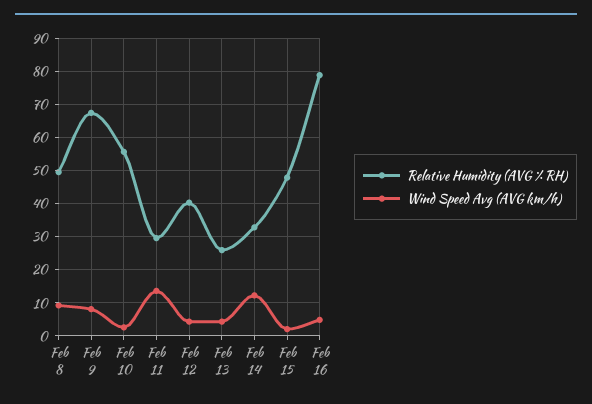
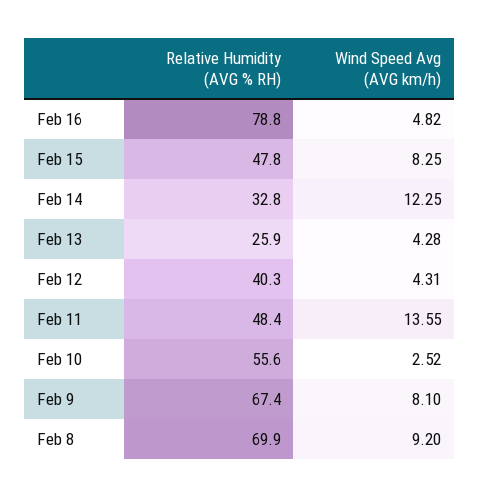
  {
    "Relative Humidity (AVG % RH)": {
-     "Feb 8": 50,
+     "Feb 8": 69.9,
      "Feb 9": 67.4,
      "Feb 10": 55.6,
-     "Feb 11": 30,
+     "Feb 11": 48.4,
      "Feb 12": 40.3,
      "Feb 13": 25.9,
      "Feb 14": 32.8,
      "Feb 15": 47.8,
      "Feb 16": 78.8
    },
    "Wind Speed Avg (AVG km/h)": {
      "Feb 8": 9.2,
      "Feb 9": 8.1,
      "Feb 10": 2.52,
      "Feb 11": 13.55,
      "Feb 12": 4.31,
      "Feb 13": 4.28,
      "Feb 14": 12.25,
-     "Feb 15": 2,
+     "Feb 15": 8.25,
      "Feb 16": 4.82
    }
  }

